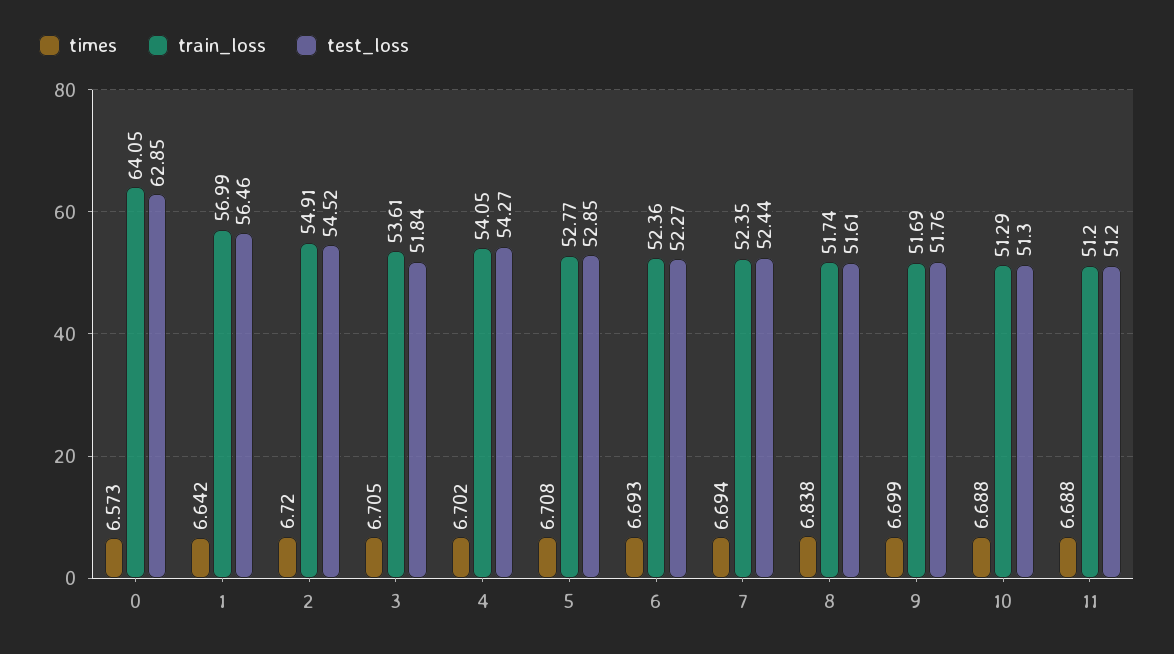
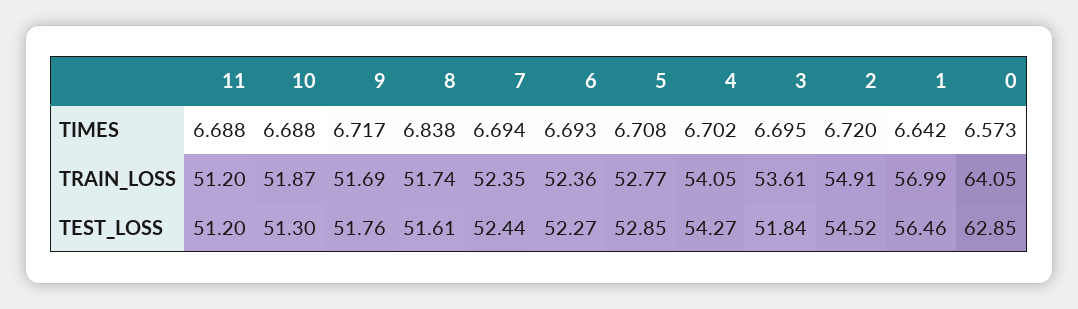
  {
    "times": {
      "0": 6.573,
      "1": 6.642,
      "2": 6.72,
-     "3": 6.705,
+     "3": 6.695,
      "4": 6.702,
      "5": 6.708,
      "6": 6.693,
      "7": 6.694,
      "8": 6.838,
-     "9": 6.699,
+     "9": 6.717,
      "10": 6.688,
      "11": 6.688
    },
    "train_loss": {
      "0": 64.05,
      "1": 56.99,
      "2": 54.91,
      "3": 53.61,
      "4": 54.05,
      "5": 52.77,
      "6": 52.36,
      "7": 52.35,
      "8": 51.74,
      "9": 51.69,
-     "10": 51.29,
+     "10": 51.87,
      "11": 51.2
    },
    "test_loss": {
      "0": 62.85,
      "1": 56.46,
      "2": 54.52,
      "3": 51.84,
      "4": 54.27,
      "5": 52.85,
      "6": 52.27,
      "7": 52.44,
      "8": 51.61,
      "9": 51.76,
      "10": 51.3,
      "11": 51.2
    }
  }

